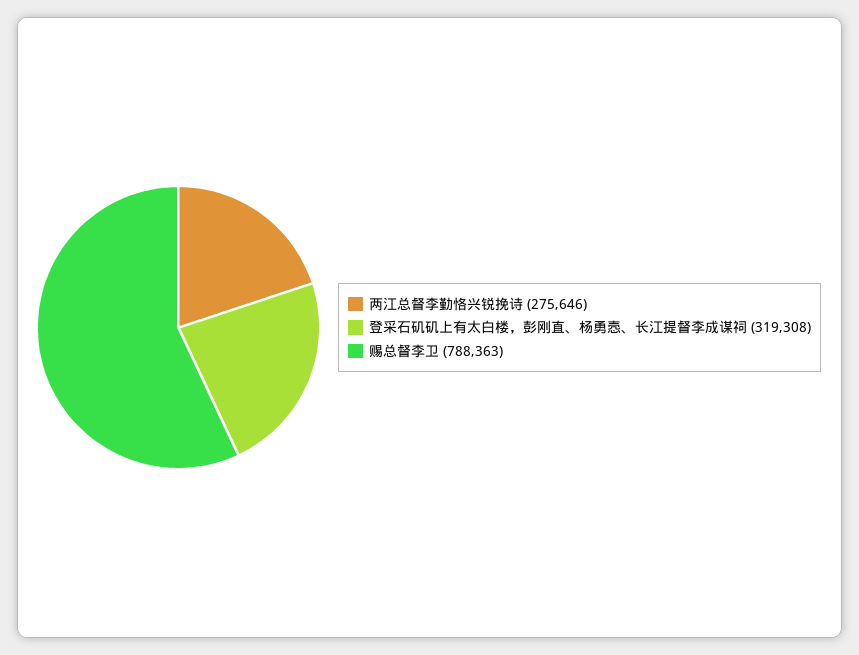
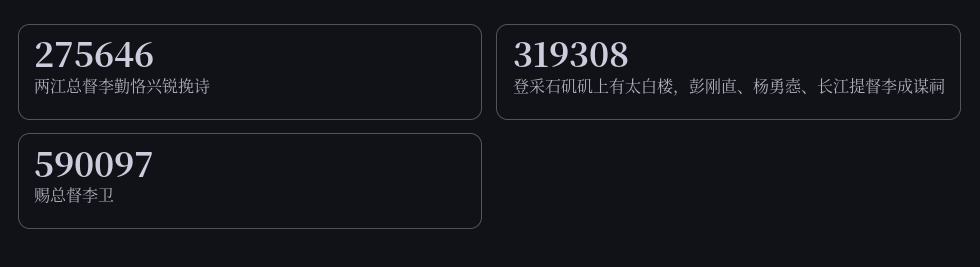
  {
    "两江总督李勤恪兴锐挽诗": 275646,
    "登采石矶矶上有太白楼，彭刚直、杨勇悫、长江提督李成谋祠": 319308,
-   "赐总督李卫": 788363
+   "赐总督李卫": 590097
  }

